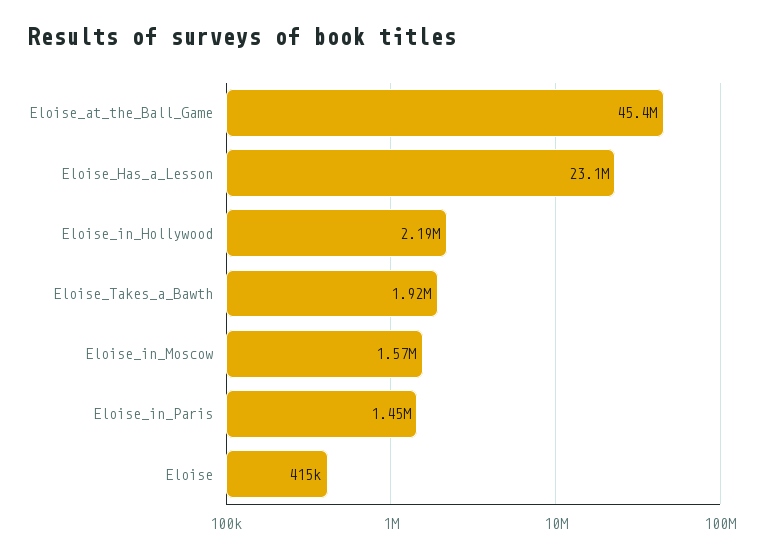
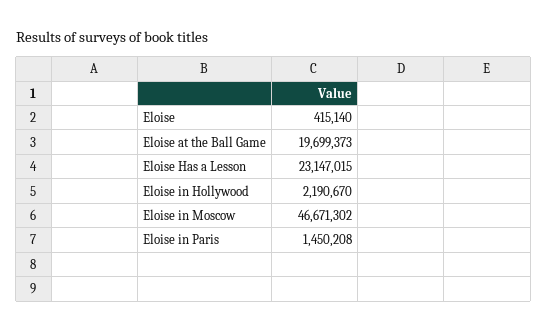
  {
-   "Eloise_at_the_Ball_Game": 45400000,
+   "Eloise_at_the_Ball_Game": 19699373,
    "Eloise_Has_a_Lesson": 23147015,
    "Eloise_in_Hollywood": 2190670,
-   "Eloise_Takes_a_Bawth": 1920000,
-   "Eloise_in_Moscow": 1570000,
+   "Eloise_in_Moscow": 46671302,
    "Eloise_in_Paris": 1450208,
    "Eloise": 415140
  }

